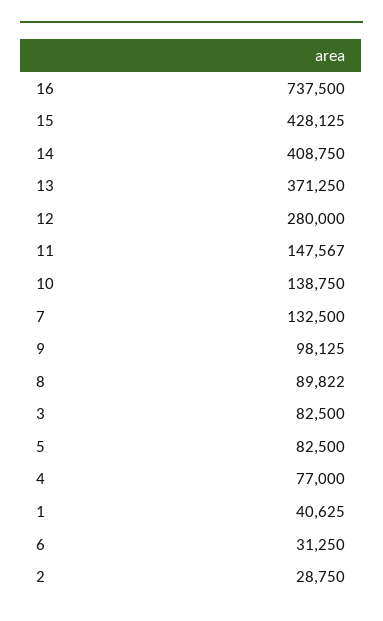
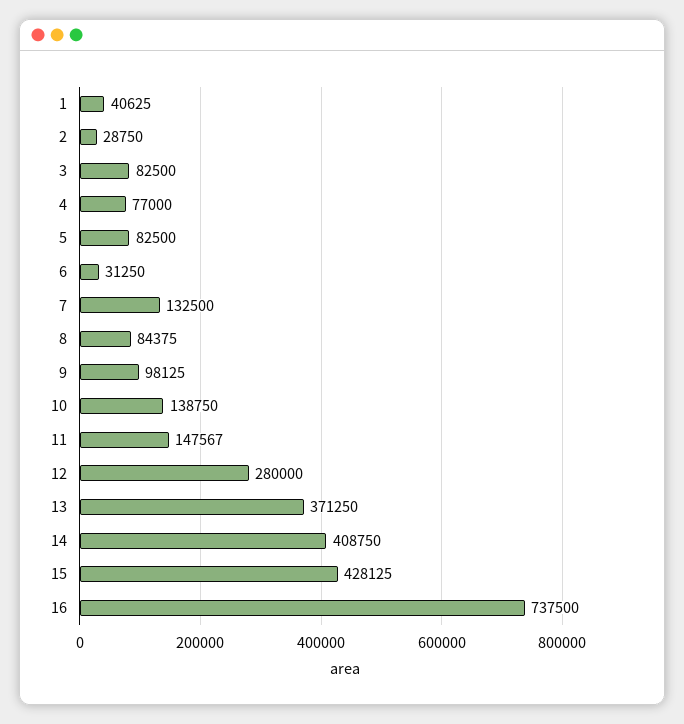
  {
    "16": 737500,
    "15": 428125,
    "14": 408750,
    "13": 371250,
    "12": 280000,
    "11": 147567,
    "10": 138750,
    "7": 132500,
    "9": 98125,
-   "8": 89822,
+   "8": 84375,
    "3": 82500,
    "5": 82500,
    "4": 77000,
    "1": 40625,
    "6": 31250,
    "2": 28750
  }

